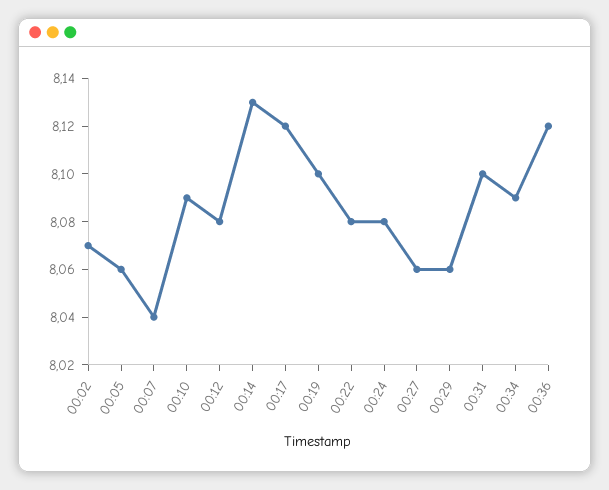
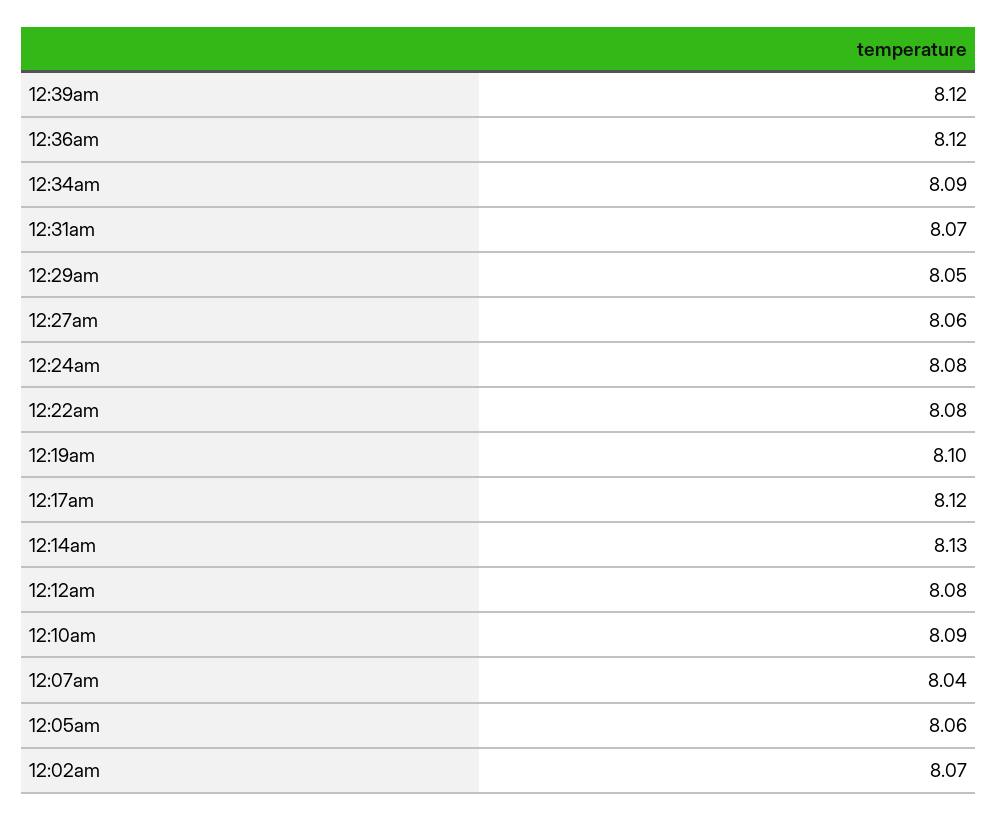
  {
    "00:02": 8.07,
    "00:05": 8.06,
    "00:07": 8.04,
    "00:10": 8.09,
    "00:12": 8.08,
    "00:14": 8.13,
    "00:17": 8.12,
    "00:19": 8.1,
    "00:22": 8.08,
    "00:24": 8.08,
    "00:27": 8.06,
-   "00:29": 8.06,
+   "00:29": 8.05,
-   "00:31": 8.1,
+   "00:31": 8.07,
    "00:34": 8.09,
-   "00:36": 8.12
+   "00:36": 8.12,
+   "12:39am": 8.12
  }

